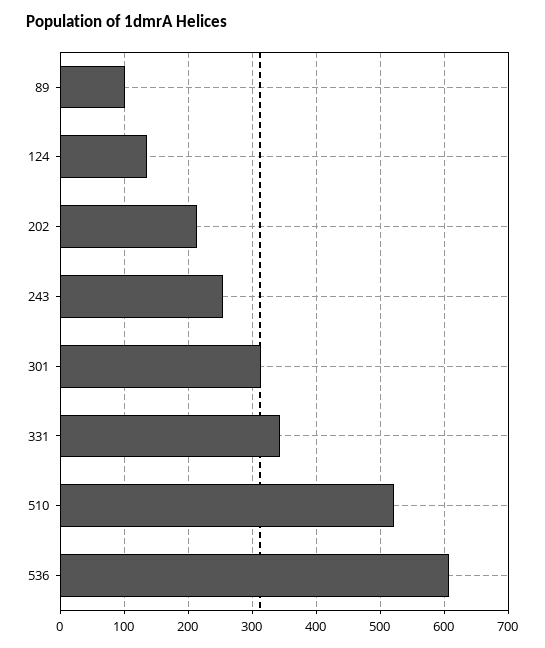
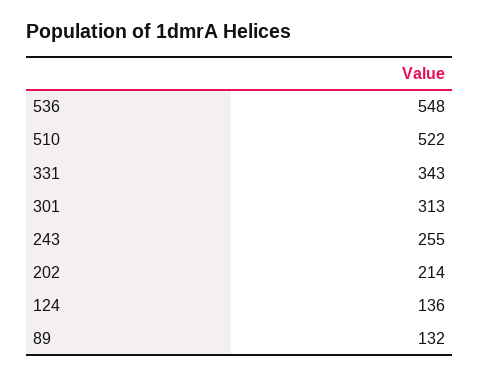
  {
-   "89": 100,
+   "89": 132,
    "124": 136,
    "202": 214,
    "243": 255,
    "301": 313,
    "331": 343,
    "510": 522,
-   "536": 610
+   "536": 548
  }

